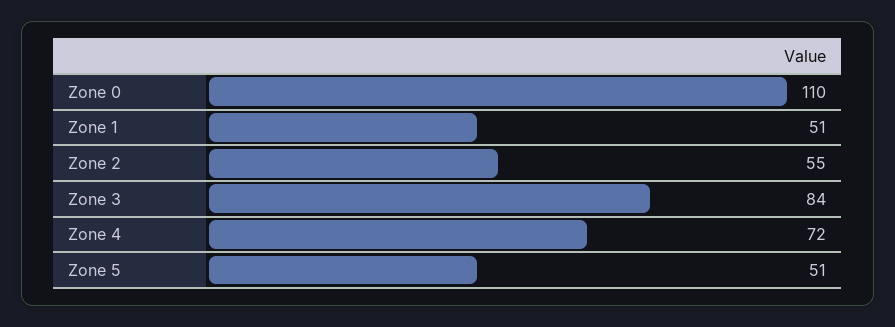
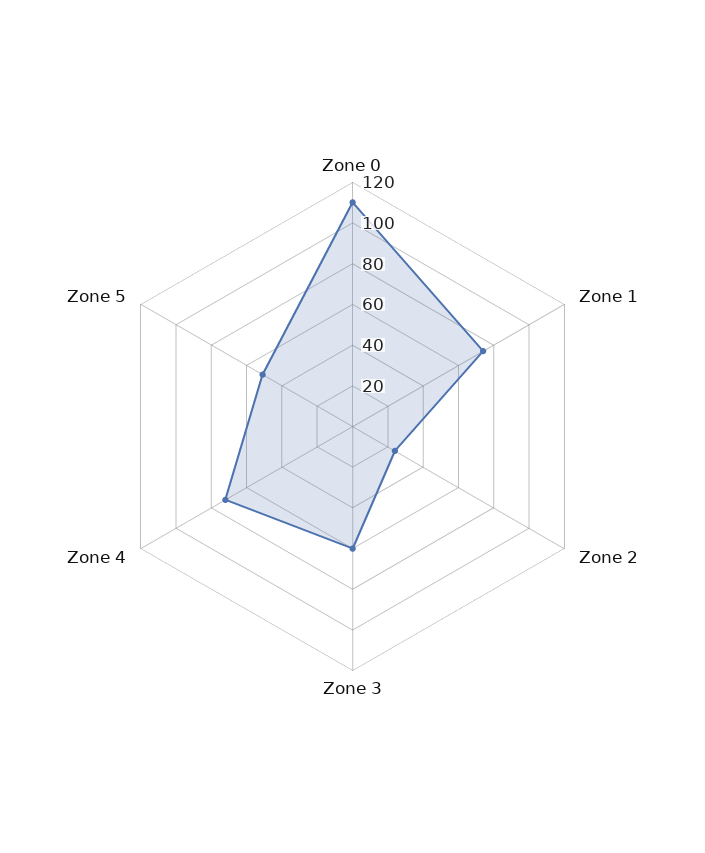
  {
    "Zone 0": 110,
-   "Zone 1": 51,
+   "Zone 1": 75,
-   "Zone 2": 55,
+   "Zone 2": 25,
-   "Zone 3": 84,
+   "Zone 3": 60,
    "Zone 4": 72,
    "Zone 5": 51
  }

